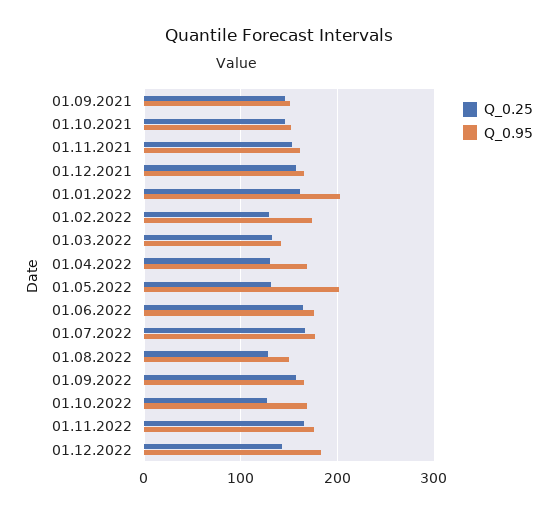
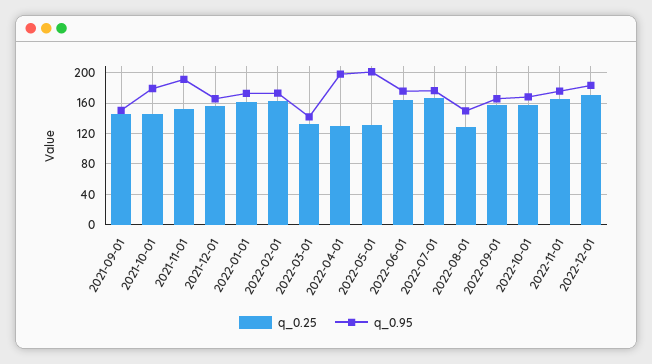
  {
    "Q_0.25": {
      "01.09.2021": 150,
      "01.10.2021": 150,
      "01.11.2021": 150,
      "01.12.2021": 160,
      "01.01.2022": 160,
-     "01.02.2022": 130,
+     "01.02.2022": 160,
      "01.03.2022": 130,
      "01.04.2022": 130,
      "01.05.2022": 130,
      "01.06.2022": 160,
      "01.07.2022": 170,
      "01.08.2022": 130,
      "01.09.2022": 160,
-     "01.10.2022": 130,
+     "01.10.2022": 160,
      "01.11.2022": 160,
-     "01.12.2022": 140
+     "01.12.2022": 170
    },
    "Q_0.95": {
      "01.09.2021": 150,
-     "01.10.2021": 150,
+     "01.10.2021": 180,
-     "01.11.2021": 160,
+     "01.11.2021": 190,
      "01.12.2021": 170,
-     "01.01.2022": 200,
+     "01.01.2022": 170,
      "01.02.2022": 170,
      "01.03.2022": 140,
-     "01.04.2022": 170,
+     "01.04.2022": 200,
      "01.05.2022": 200,
      "01.06.2022": 180,
      "01.07.2022": 180,
      "01.08.2022": 150,
      "01.09.2022": 170,
      "01.10.2022": 170,
      "01.11.2022": 180,
      "01.12.2022": 180
    }
  }

